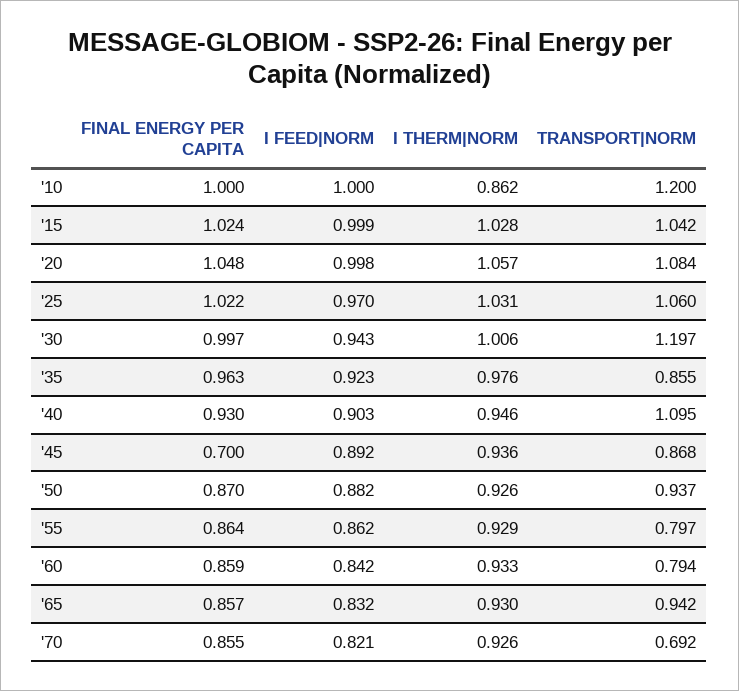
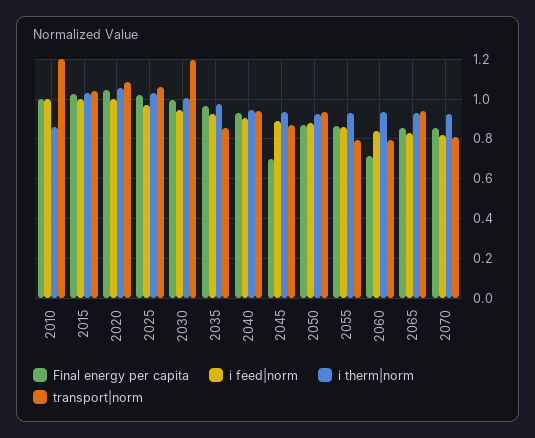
  {
    "FINAL ENERGY PER CAPITA": {
      "'10": 1,
      "'15": 1.024,
      "'20": 1.048,
      "'25": 1.022,
      "'30": 0.997,
      "'35": 0.963,
      "'40": 0.93,
      "'45": 0.7,
      "'50": 0.87,
      "'55": 0.864,
-     "'60": 0.859,
+     "'60": 0.7,
      "'65": 0.857,
      "'70": 0.855
    },
    "I FEED|NORM": {
      "'10": 1,
      "'15": 0.999,
      "'20": 0.998,
      "'25": 0.97,
      "'30": 0.943,
      "'35": 0.923,
      "'40": 0.903,
      "'45": 0.892,
      "'50": 0.882,
      "'55": 0.862,
      "'60": 0.842,
      "'65": 0.832,
      "'70": 0.821
    },
    "I THERM|NORM": {
      "'10": 0.862,
      "'15": 1.028,
      "'20": 1.057,
      "'25": 1.031,
      "'30": 1.006,
      "'35": 0.976,
      "'40": 0.946,
      "'45": 0.936,
      "'50": 0.926,
      "'55": 0.929,
      "'60": 0.933,
      "'65": 0.93,
      "'70": 0.926
    },
    "TRANSPORT|NORM": {
      "'10": 1.2,
      "'15": 1.042,
      "'20": 1.084,
      "'25": 1.06,
      "'30": 1.197,
      "'35": 0.855,
-     "'40": 1.095,
+     "'40": 0.95,
      "'45": 0.868,
      "'50": 0.937,
      "'55": 0.797,
      "'60": 0.794,
      "'65": 0.942,
-     "'70": 0.692
+     "'70": 0.8
    }
  }

